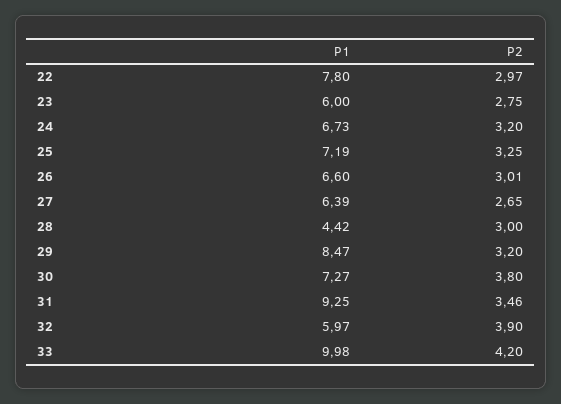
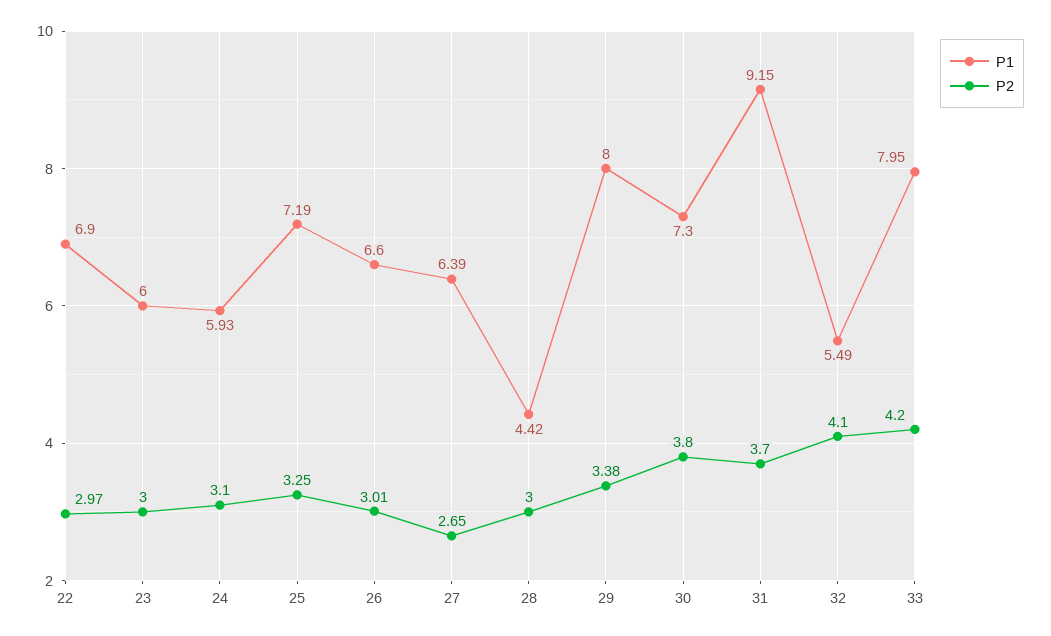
  {
    "P1": {
-     "22": 7.8,
+     "22": 6.9,
      "23": 6,
-     "24": 6.73,
+     "24": 5.93,
      "25": 7.19,
      "26": 6.6,
      "27": 6.39,
      "28": 4.42,
-     "29": 8.47,
+     "29": 8,
-     "30": 7.27,
+     "30": 7.3,
-     "31": 9.25,
+     "31": 9.15,
-     "32": 5.97,
+     "32": 5.49,
-     "33": 9.98
+     "33": 7.95
    },
    "P2": {
      "22": 2.97,
-     "23": 2.75,
+     "23": 3,
-     "24": 3.2,
+     "24": 3.1,
      "25": 3.25,
      "26": 3.01,
      "27": 2.65,
      "28": 3,
-     "29": 3.2,
+     "29": 3.38,
      "30": 3.8,
-     "31": 3.46,
+     "31": 3.7,
-     "32": 3.9,
+     "32": 4.1,
      "33": 4.2
    }
  }

